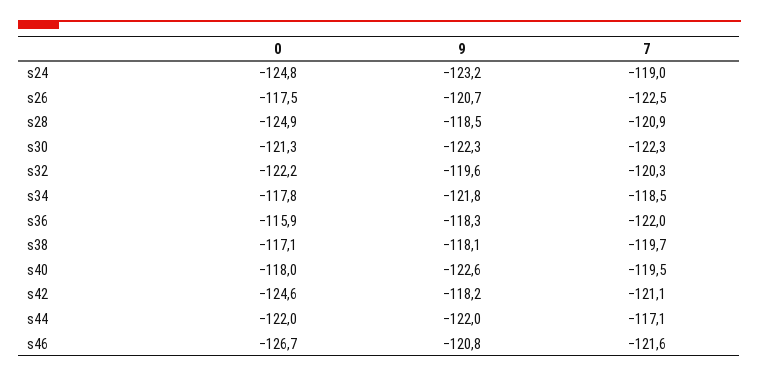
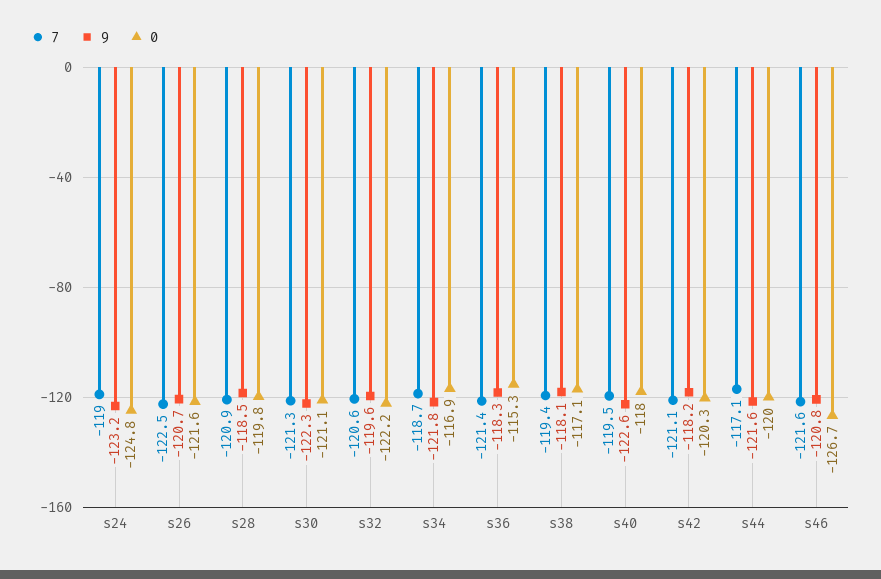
  {
    "0": {
      "s24": -124.8,
-     "s26": -117.5,
+     "s26": -121.6,
-     "s28": -124.9,
+     "s28": -119.8,
-     "s30": -121.3,
+     "s30": -121.1,
      "s32": -122.2,
-     "s34": -117.8,
+     "s34": -116.9,
-     "s36": -115.9,
+     "s36": -115.3,
      "s38": -117.1,
      "s40": -118,
-     "s42": -124.6,
+     "s42": -120.3,
-     "s44": -122,
+     "s44": -120,
      "s46": -126.7
    },
    "9": {
      "s24": -123.2,
      "s26": -120.7,
      "s28": -118.5,
      "s30": -122.3,
      "s32": -119.6,
      "s34": -121.8,
      "s36": -118.3,
      "s38": -118.1,
      "s40": -122.6,
      "s42": -118.2,
-     "s44": -122,
+     "s44": -121.6,
      "s46": -120.8
    },
    "7": {
      "s24": -119,
      "s26": -122.5,
      "s28": -120.9,
-     "s30": -122.3,
+     "s30": -121.3,
-     "s32": -120.3,
+     "s32": -120.6,
-     "s34": -118.5,
+     "s34": -118.7,
-     "s36": -122,
+     "s36": -121.4,
-     "s38": -119.7,
+     "s38": -119.4,
      "s40": -119.5,
      "s42": -121.1,
      "s44": -117.1,
      "s46": -121.6
    }
  }

